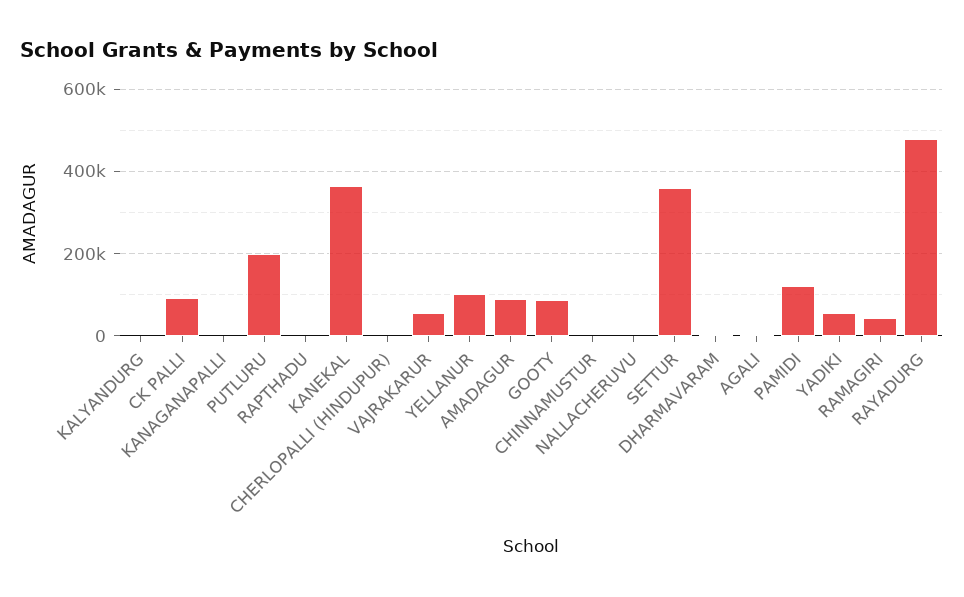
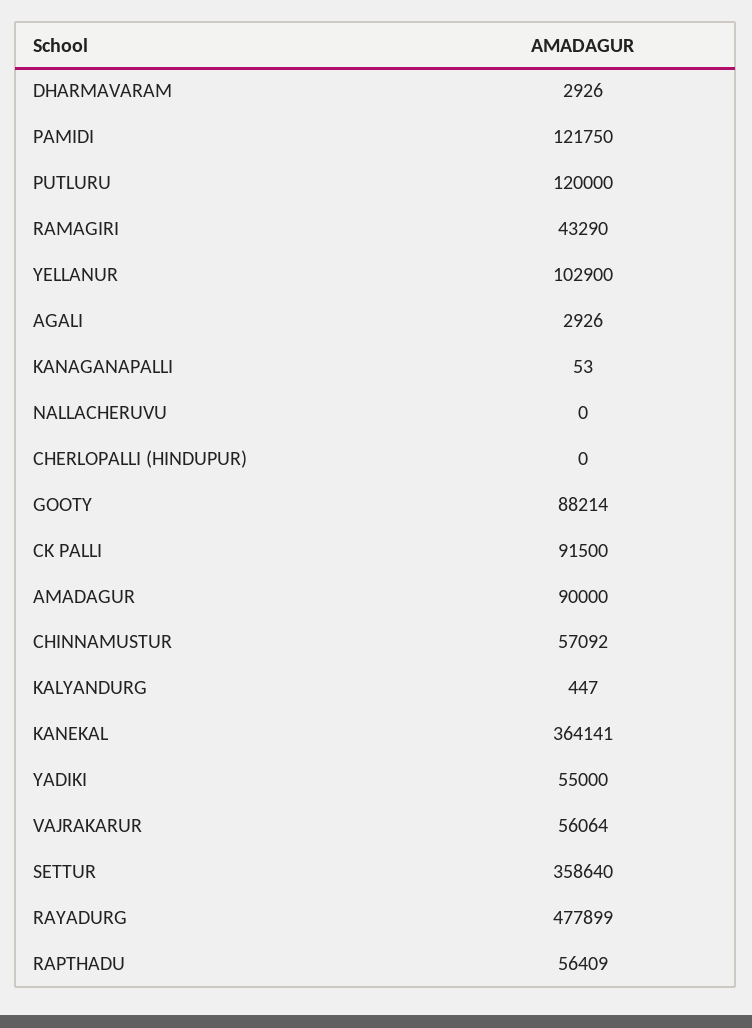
  {
    "KALYANDURG": 447,
    "CK PALLI": 91500,
    "KANAGANAPALLI": 53,
-   "PUTLURU": 200000,
+   "PUTLURU": 120000,
-   "RAPTHADU": 0,
+   "RAPTHADU": 56409,
    "KANEKAL": 364141,
    "CHERLOPALLI (HINDUPUR)": 0,
    "VAJRAKARUR": 56064,
    "YELLANUR": 102900,
    "AMADAGUR": 90000,
    "GOOTY": 88214,
-   "CHINNAMUSTUR": 0,
+   "CHINNAMUSTUR": 57092,
    "NALLACHERUVU": 0,
    "SETTUR": 358640,
    "DHARMAVARAM": 2926,
    "AGALI": 2926,
    "PAMIDI": 121750,
    "YADIKI": 55000,
    "RAMAGIRI": 43290,
    "RAYADURG": 477899
  }

